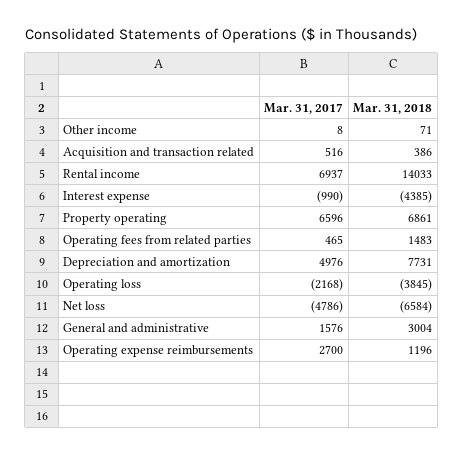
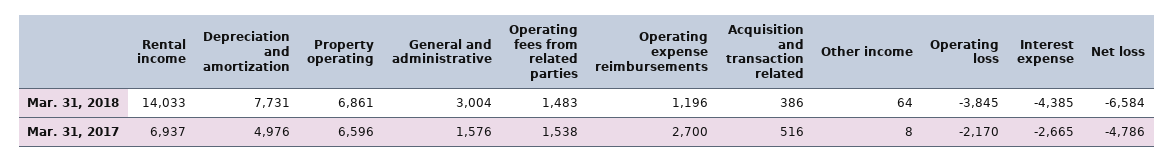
  {
    "Mar. 31, 2017": {
      "Other income": 8,
      "Acquisition and transaction related": 516,
      "Rental income": 6937,
-     "Interest expense": -990,
+     "Interest expense": -2665,
      "Property operating": 6596,
-     "Operating fees from related parties": 465,
+     "Operating fees from related parties": 1538,
      "Depreciation and amortization": 4976,
-     "Operating loss": -2168,
+     "Operating loss": -2170,
      "Net loss": -4786,
      "General and administrative": 1576,
      "Operating expense reimbursements": 2700
    },
    "Mar. 31, 2018": {
-     "Other income": 71,
+     "Other income": 64,
      "Acquisition and transaction related": 386,
      "Rental income": 14033,
      "Interest expense": -4385,
      "Property operating": 6861,
      "Operating fees from related parties": 1483,
      "Depreciation and amortization": 7731,
      "Operating loss": -3845,
      "Net loss": -6584,
      "General and administrative": 3004,
      "Operating expense reimbursements": 1196
    }
  }

